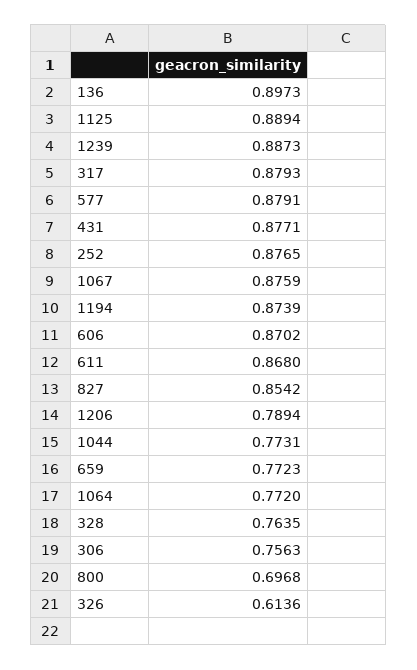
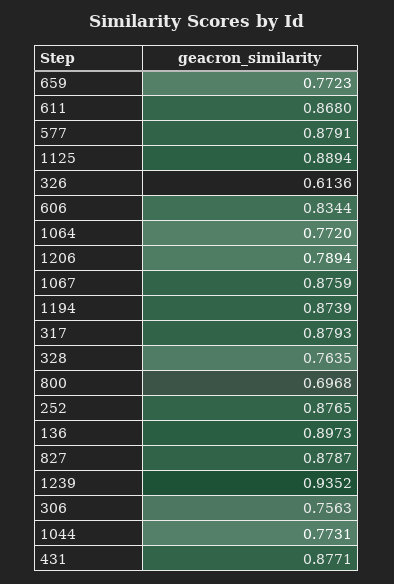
  {
    "136": 0.8973,
    "1125": 0.8894,
-   "1239": 0.8873,
+   "1239": 0.9352,
    "317": 0.8793,
    "577": 0.8791,
    "431": 0.8771,
    "252": 0.8765,
    "1067": 0.8759,
    "1194": 0.8739,
-   "606": 0.8702,
+   "606": 0.8344,
    "611": 0.868,
-   "827": 0.8542,
+   "827": 0.8787,
    "1206": 0.7894,
    "1044": 0.7731,
    "659": 0.7723,
    "1064": 0.772,
    "328": 0.7635,
    "306": 0.7563,
    "800": 0.6968,
    "326": 0.6136
  }

